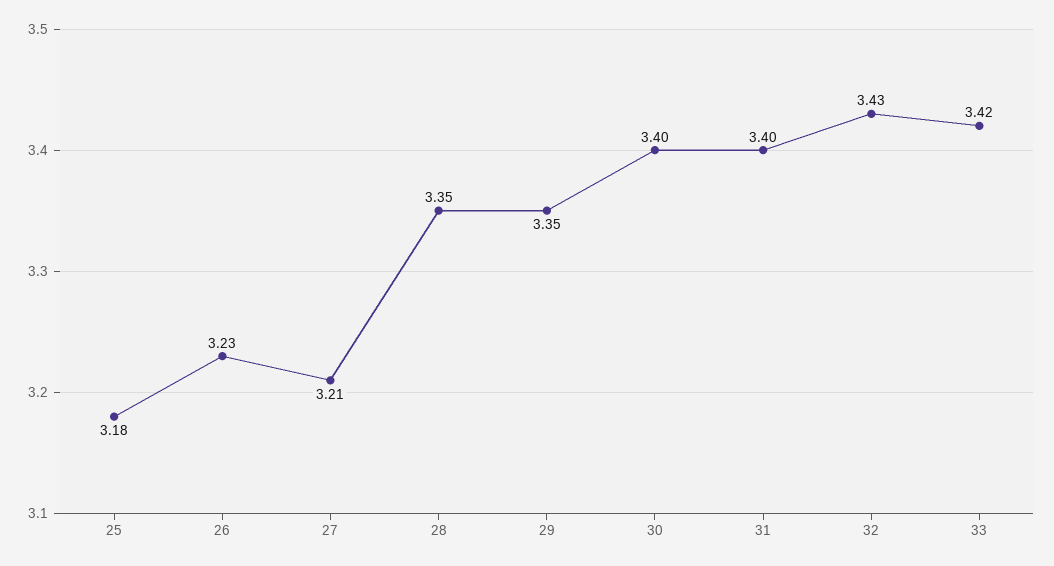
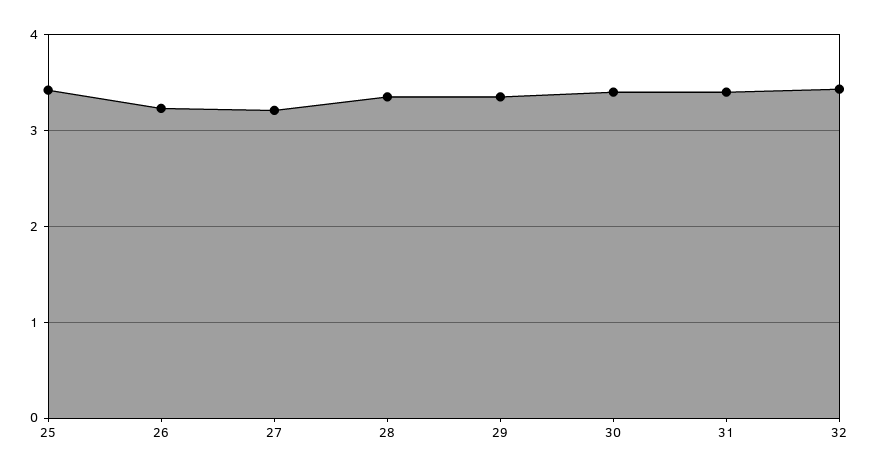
  {
-   "25": 3.18,
+   "25": 3.4,
    "26": 3.23,
    "27": 3.21,
    "28": 3.35,
    "29": 3.35,
    "30": 3.4,
    "31": 3.4,
-   "32": 3.43,
+   "32": 3.43
-   "33": 3.42
  }

